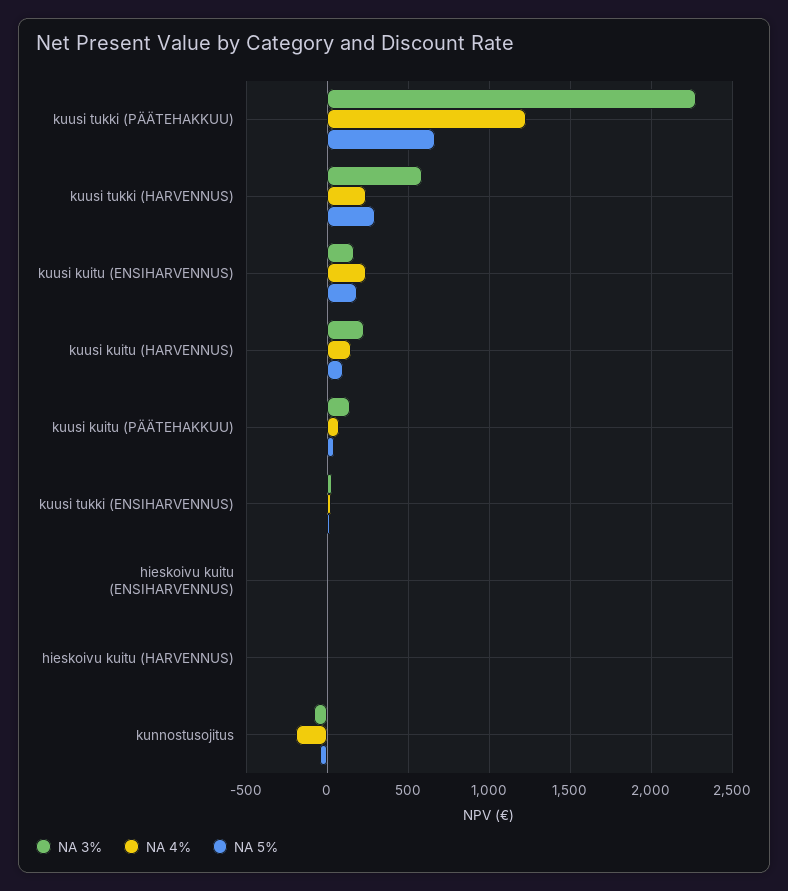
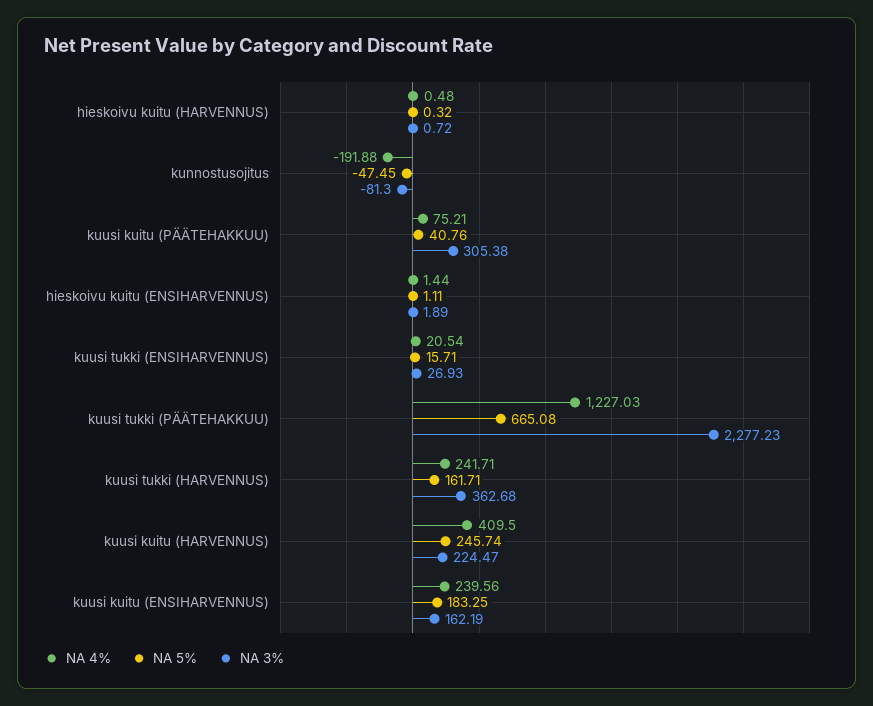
  {
    "NA 3%": {
      "kuusi tukki (PÄÄTEHAKKUU)": 2277.23,
-     "kuusi tukki (HARVENNUS)": 600,
+     "kuusi tukki (HARVENNUS)": 362.68,
      "kuusi kuitu (ENSIHARVENNUS)": 162.19,
      "kuusi kuitu (HARVENNUS)": 224.47,
-     "kuusi kuitu (PÄÄTEHAKKUU)": 150,
+     "kuusi kuitu (PÄÄTEHAKKUU)": 305.38,
      "kuusi tukki (ENSIHARVENNUS)": 26.93,
      "hieskoivu kuitu (ENSIHARVENNUS)": 1.89,
      "hieskoivu kuitu (HARVENNUS)": 0.72,
      "kunnostusojitus": -81.3
    },
    "NA 4%": {
      "kuusi tukki (PÄÄTEHAKKUU)": 1227.03,
      "kuusi tukki (HARVENNUS)": 241.71,
      "kuusi kuitu (ENSIHARVENNUS)": 239.56,
-     "kuusi kuitu (HARVENNUS)": 150,
+     "kuusi kuitu (HARVENNUS)": 409.5,
      "kuusi kuitu (PÄÄTEHAKKUU)": 75.21,
      "kuusi tukki (ENSIHARVENNUS)": 20.54,
      "hieskoivu kuitu (ENSIHARVENNUS)": 1.44,
      "hieskoivu kuitu (HARVENNUS)": 0.48,
      "kunnostusojitus": -191.88
    },
    "NA 5%": {
      "kuusi tukki (PÄÄTEHAKKUU)": 665.08,
-     "kuusi tukki (HARVENNUS)": 300,
+     "kuusi tukki (HARVENNUS)": 161.71,
      "kuusi kuitu (ENSIHARVENNUS)": 183.25,
-     "kuusi kuitu (HARVENNUS)": 100,
+     "kuusi kuitu (HARVENNUS)": 245.74,
      "kuusi kuitu (PÄÄTEHAKKUU)": 40.76,
      "kuusi tukki (ENSIHARVENNUS)": 15.71,
      "hieskoivu kuitu (ENSIHARVENNUS)": 1.11,
      "hieskoivu kuitu (HARVENNUS)": 0.32,
      "kunnostusojitus": -47.45
    }
  }

